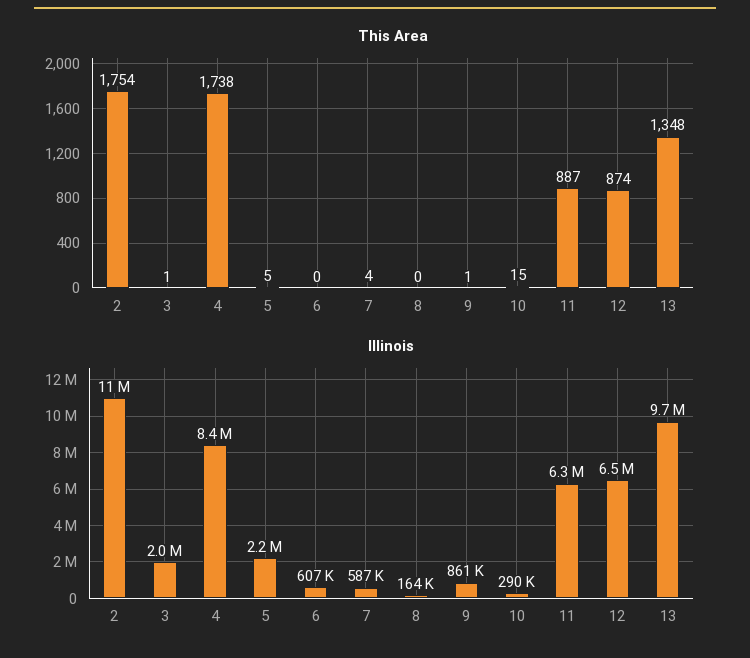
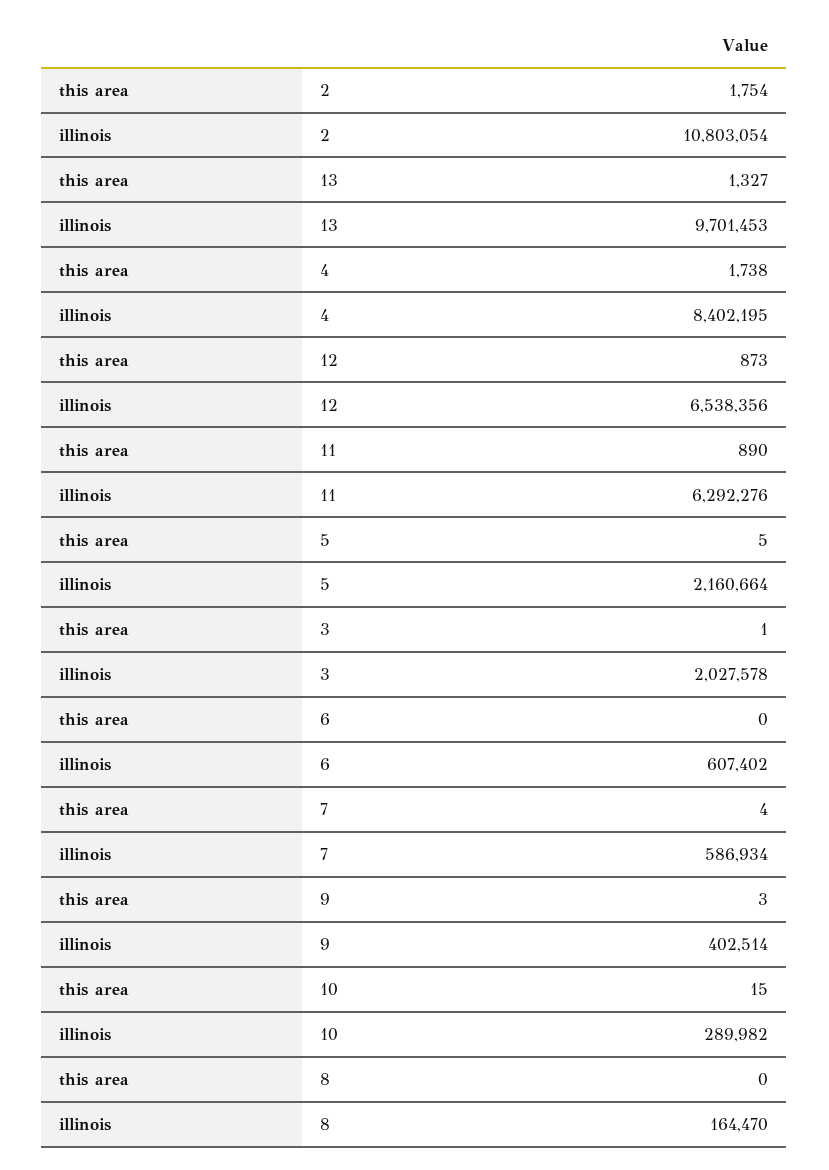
  {
    "This Area": {
      "2": 1754,
      "3": 1,
      "4": 1738,
      "5": 5,
      "6": 0,
      "7": 4,
      "8": 0,
-     "9": 1,
+     "9": 3,
      "10": 15,
-     "11": 887,
+     "11": 890,
-     "12": 874,
+     "12": 873,
-     "13": 1348
+     "13": 1327
    },
    "Illinois": {
      "2": 10803054,
      "3": 2027578,
      "4": 8402195,
      "5": 2160664,
      "6": 607402,
      "7": 586934,
      "8": 164470,
-     "9": 861000,
+     "9": 402514,
      "10": 289982,
      "11": 6292276,
      "12": 6538356,
      "13": 9701453
    }
  }

